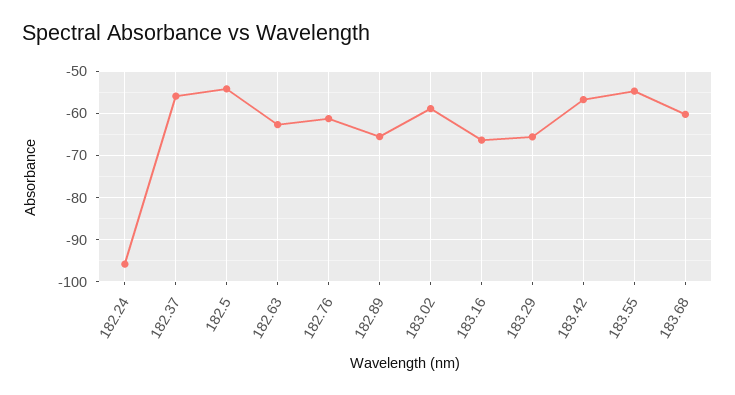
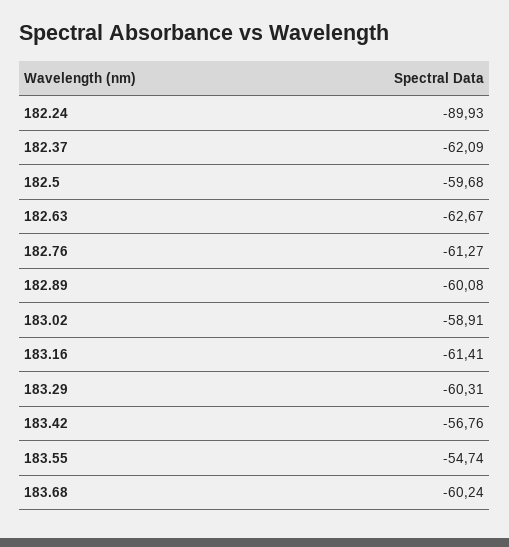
  {
-   "182.24": -96,
+   "182.24": -89.93,
-   "182.37": -56,
+   "182.37": -62.09,
-   "182.5": -54,
+   "182.5": -59.68,
    "182.63": -62.67,
    "182.76": -61.27,
-   "182.89": -66,
+   "182.89": -60.08,
    "183.02": -58.91,
-   "183.16": -66,
+   "183.16": -61.41,
-   "183.29": -66,
+   "183.29": -60.31,
    "183.42": -56.76,
    "183.55": -54.74,
    "183.68": -60.24
  }

